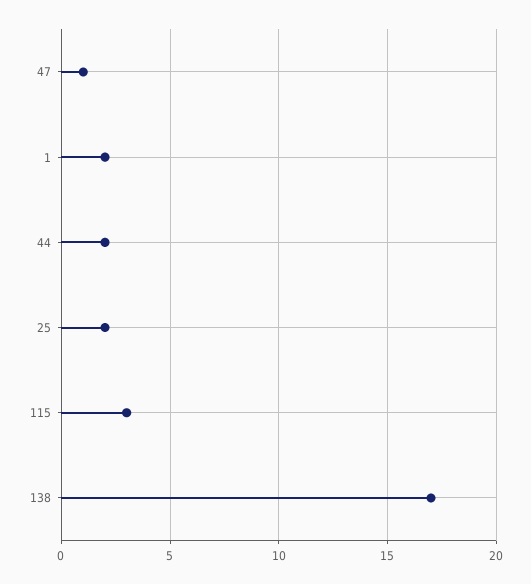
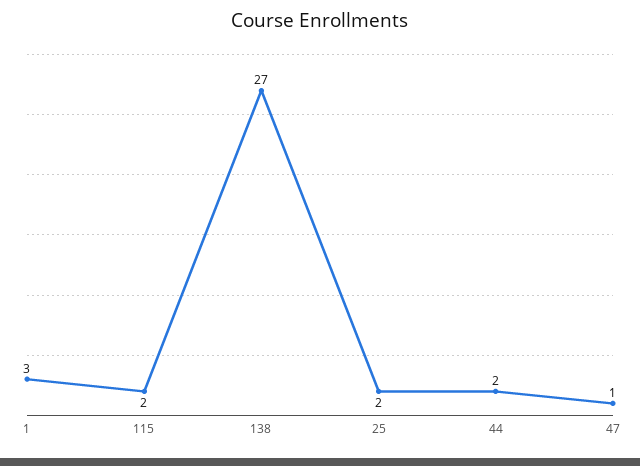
  {
    "47": 1,
-   "1": 2,
+   "1": 3,
    "44": 2,
    "25": 2,
-   "115": 3,
+   "115": 2,
-   "138": 17
+   "138": 27
  }

